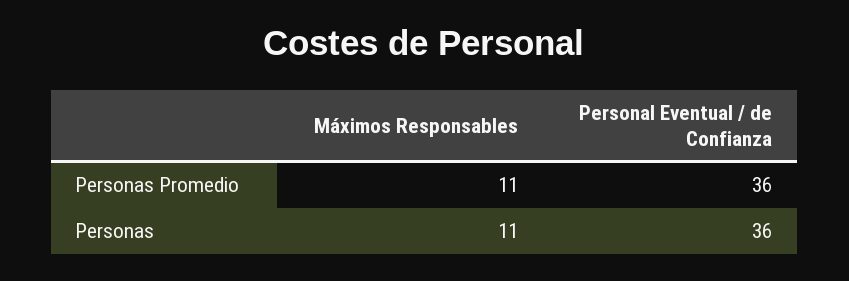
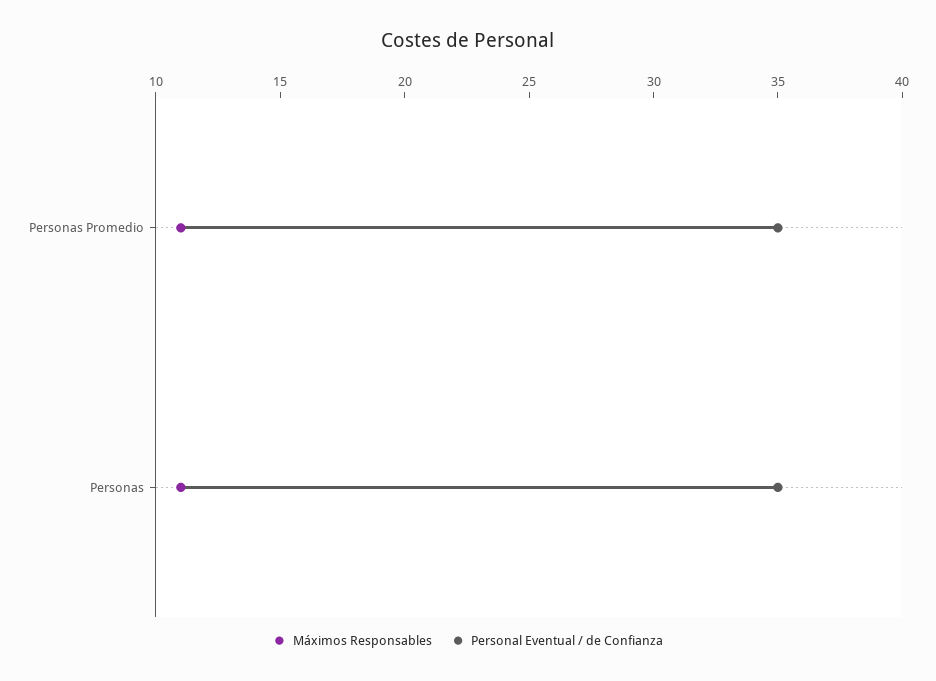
  {
    "Máximos Responsables": {
      "Personas Promedio": 11,
      "Personas": 11
    },
    "Personal Eventual / de Confianza": {
-     "Personas Promedio": 36,
+     "Personas Promedio": 35,
-     "Personas": 36
+     "Personas": 35
    }
  }

